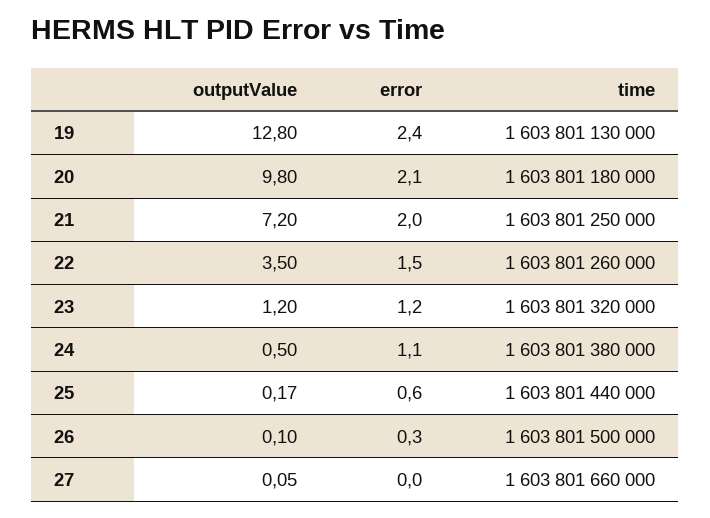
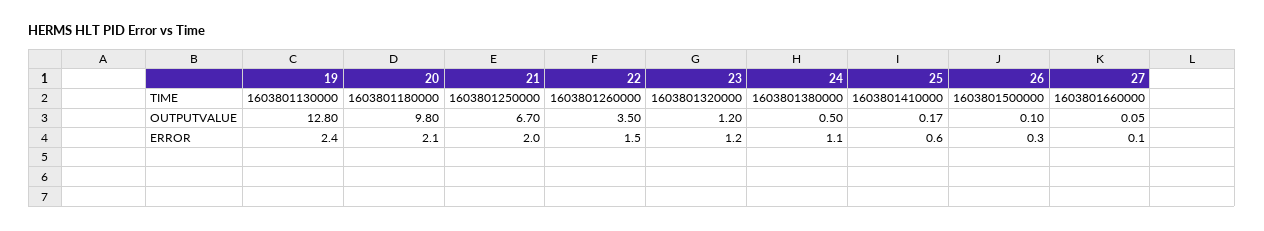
  {
    "outputValue": {
      "19": 12.8,
      "20": 9.8,
-     "21": 7.2,
+     "21": 6.7,
      "22": 3.5,
      "23": 1.2,
      "24": 0.5,
      "25": 0.17,
      "26": 0.1,
      "27": 0.05
    },
    "error": {
      "19": 2.4,
      "20": 2.1,
      "21": 2,
      "22": 1.5,
      "23": 1.2,
      "24": 1.1,
      "25": 0.6,
      "26": 0.3,
-     "27": 0
+     "27": 0.1
    },
    "time": {
      "19": 1603801130000,
      "20": 1603801180000,
      "21": 1603801250000,
      "22": 1603801260000,
      "23": 1603801320000,
      "24": 1603801380000,
-     "25": 1603801440000,
+     "25": 1603801410000,
      "26": 1603801500000,
      "27": 1603801660000
    }
  }

